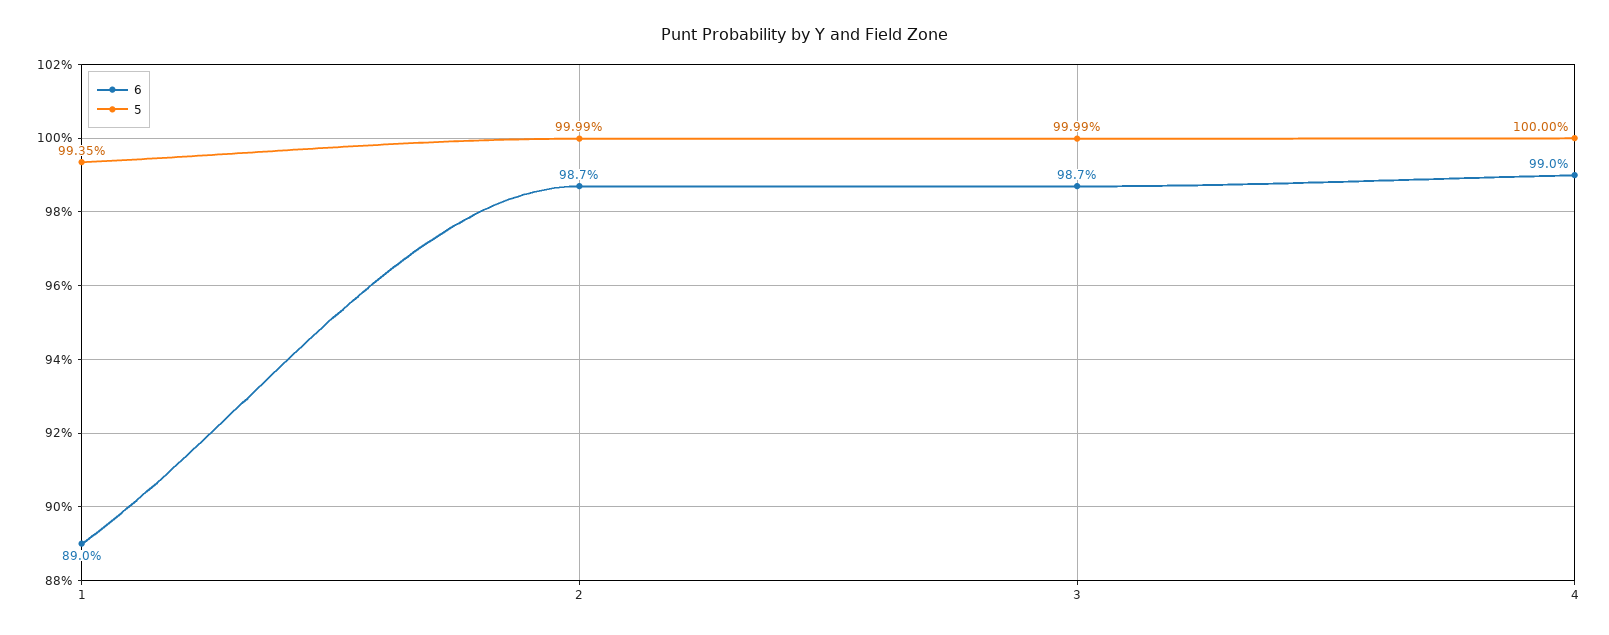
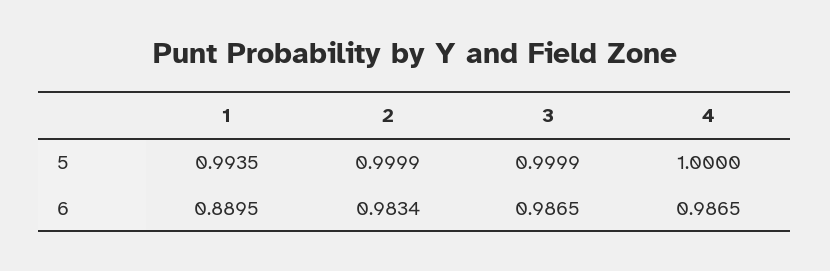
  {
    "6": {
      "1": 0.8895,
-     "2": 0.987,
+     "2": 0.9834,
      "3": 0.9865,
-     "4": 0.99
+     "4": 0.9865
    },
    "5": {
      "1": 0.9935,
      "2": 0.9999,
      "3": 0.9999,
      "4": 1
    }
  }

